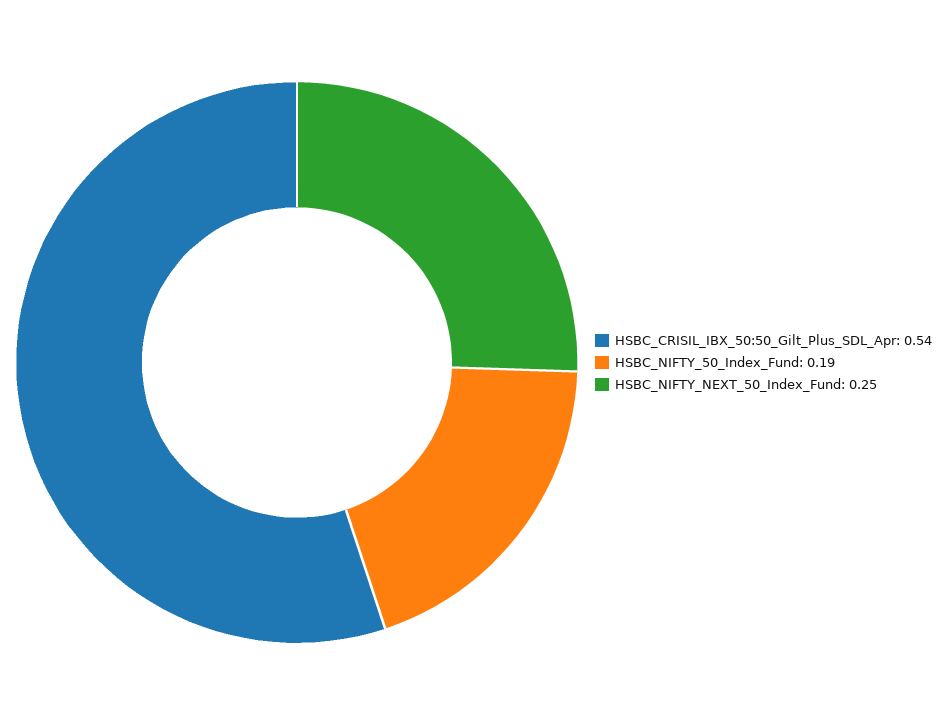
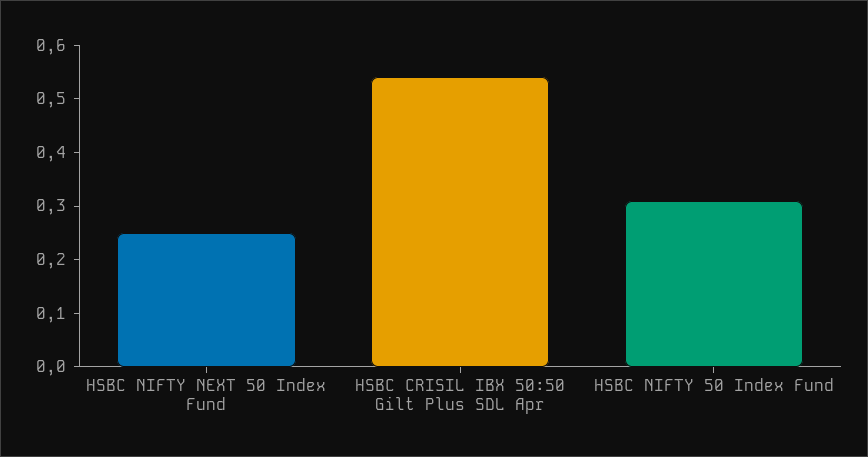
  {
    "HSBC_CRISIL_IBX_50:50_Gilt_Plus_SDL_Apr": 0.54,
-   "HSBC_NIFTY_50_Index_Fund": 0.19,
+   "HSBC_NIFTY_50_Index_Fund": 0.3,
    "HSBC_NIFTY_NEXT_50_Index_Fund": 0.25
  }

